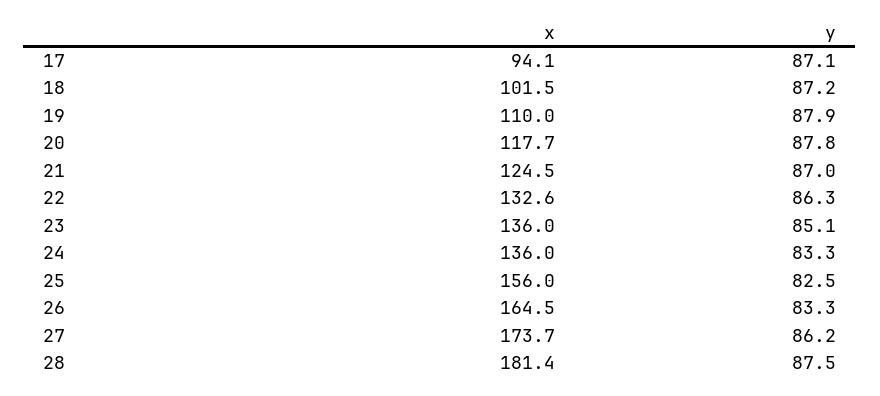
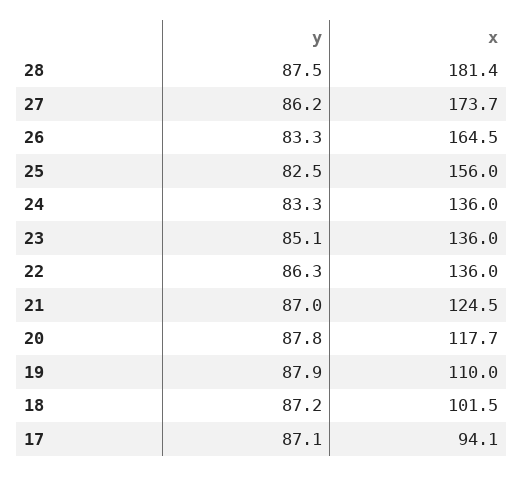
  {
    "x": {
      "17": 94.1,
      "18": 101.5,
      "19": 110,
      "20": 117.7,
      "21": 124.5,
-     "22": 132.6,
+     "22": 136,
      "23": 136,
      "24": 136,
      "25": 156,
      "26": 164.5,
      "27": 173.7,
      "28": 181.4
    },
    "y": {
      "17": 87.1,
      "18": 87.2,
      "19": 87.9,
      "20": 87.8,
      "21": 87,
      "22": 86.3,
      "23": 85.1,
      "24": 83.3,
      "25": 82.5,
      "26": 83.3,
      "27": 86.2,
      "28": 87.5
    }
  }

